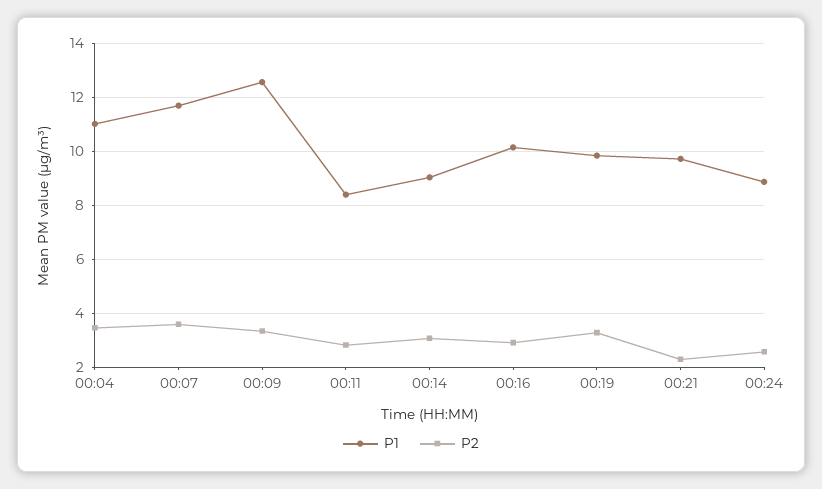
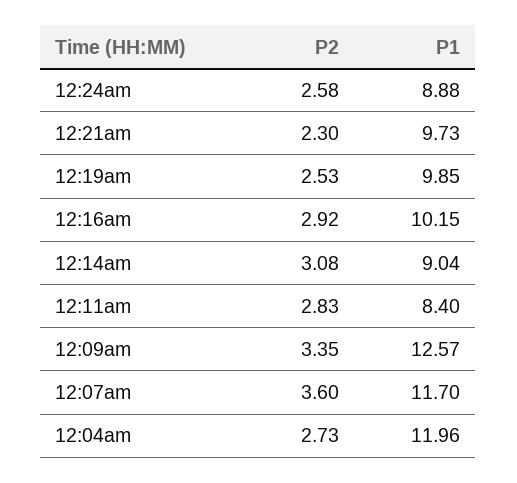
  {
    "P1": {
-     "00:04": 11,
+     "00:04": 11.96,
      "00:07": 11.7,
      "00:09": 12.57,
      "00:11": 8.4,
      "00:14": 9.04,
      "00:16": 10.15,
      "00:19": 9.85,
      "00:21": 9.73,
      "00:24": 8.88
    },
    "P2": {
-     "00:04": 3.5,
+     "00:04": 2.73,
      "00:07": 3.6,
      "00:09": 3.35,
      "00:11": 2.83,
      "00:14": 3.08,
      "00:16": 2.92,
-     "00:19": 3.25,
+     "00:19": 2.53,
      "00:21": 2.3,
      "00:24": 2.58
    }
  }

